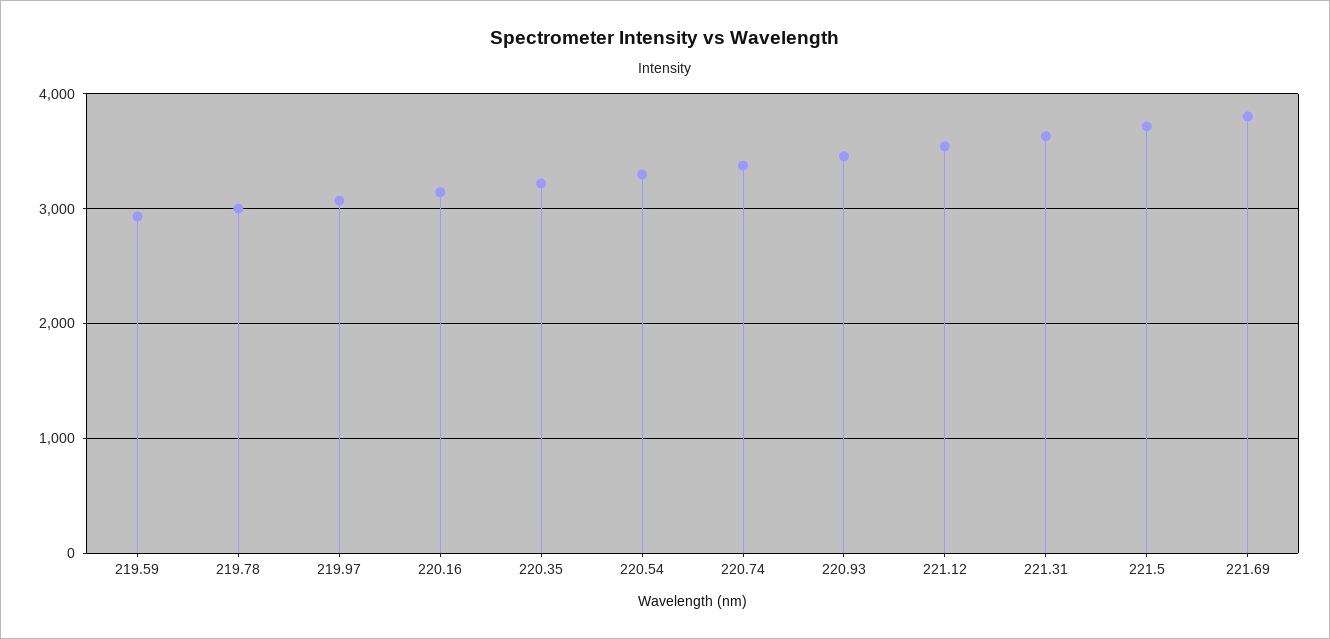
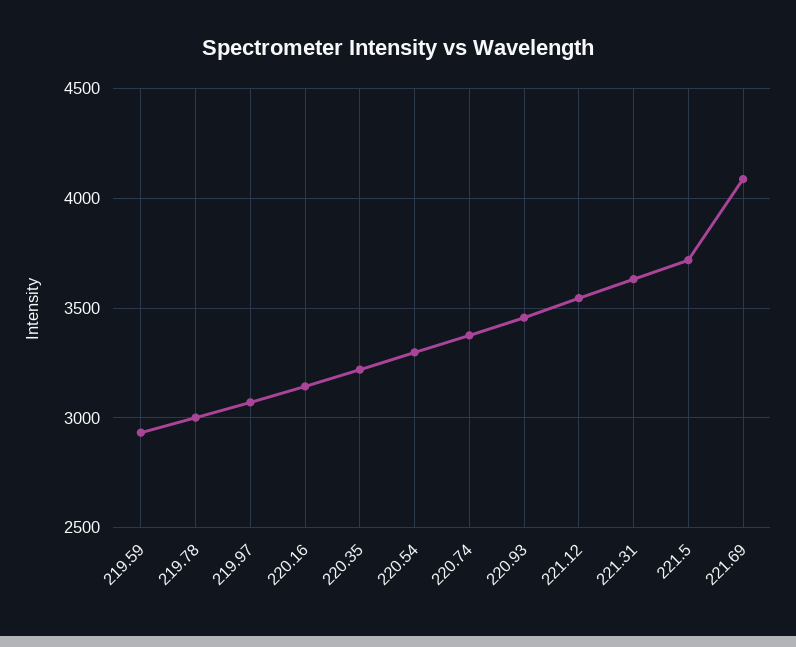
  {
    "219.59": 2950,
    "219.78": 3000,
    "219.97": 3050,
    "220.16": 3150,
    "220.35": 3200,
    "220.54": 3300,
    "220.74": 3400,
    "220.93": 3450,
    "221.12": 3550,
    "221.31": 3650,
    "221.5": 3700,
-   "221.69": 3800
+   "221.69": 4100
  }

